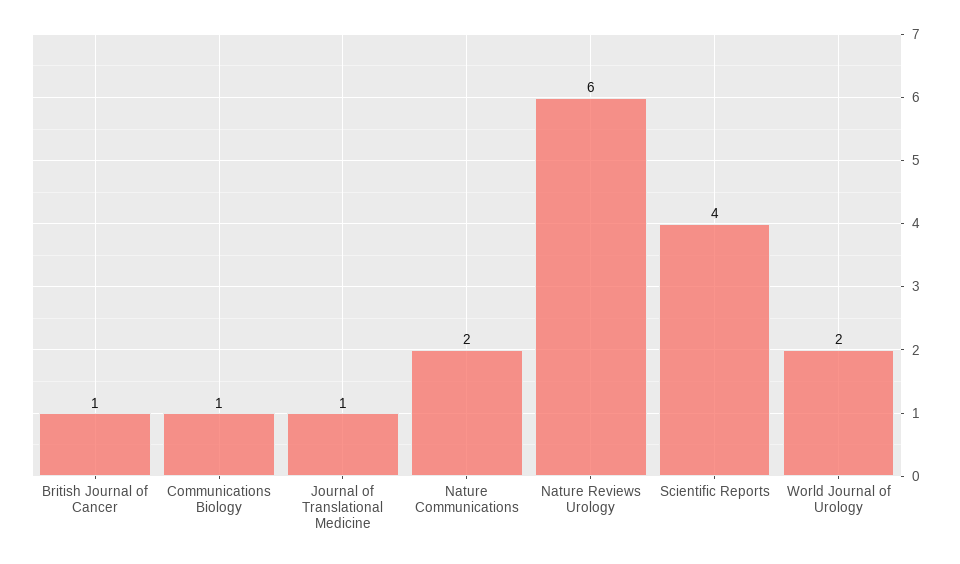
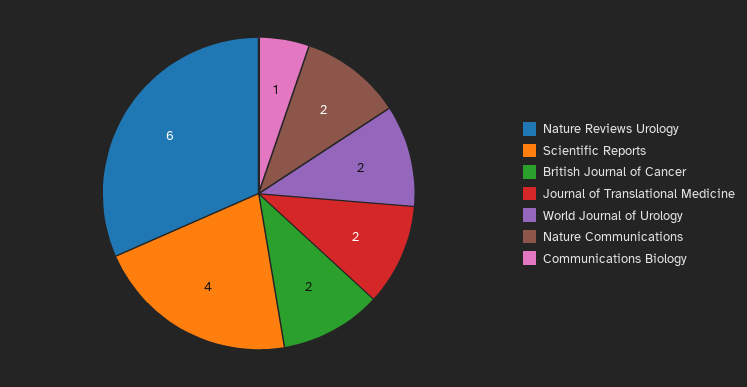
  {
-   "British Journal of Cancer": 1,
+   "British Journal of Cancer": 2,
    "Communications Biology": 1,
-   "Journal of Translational Medicine": 1,
+   "Journal of Translational Medicine": 2,
    "Nature Communications": 2,
    "Nature Reviews Urology": 6,
    "Scientific Reports": 4,
    "World Journal of Urology": 2
  }

